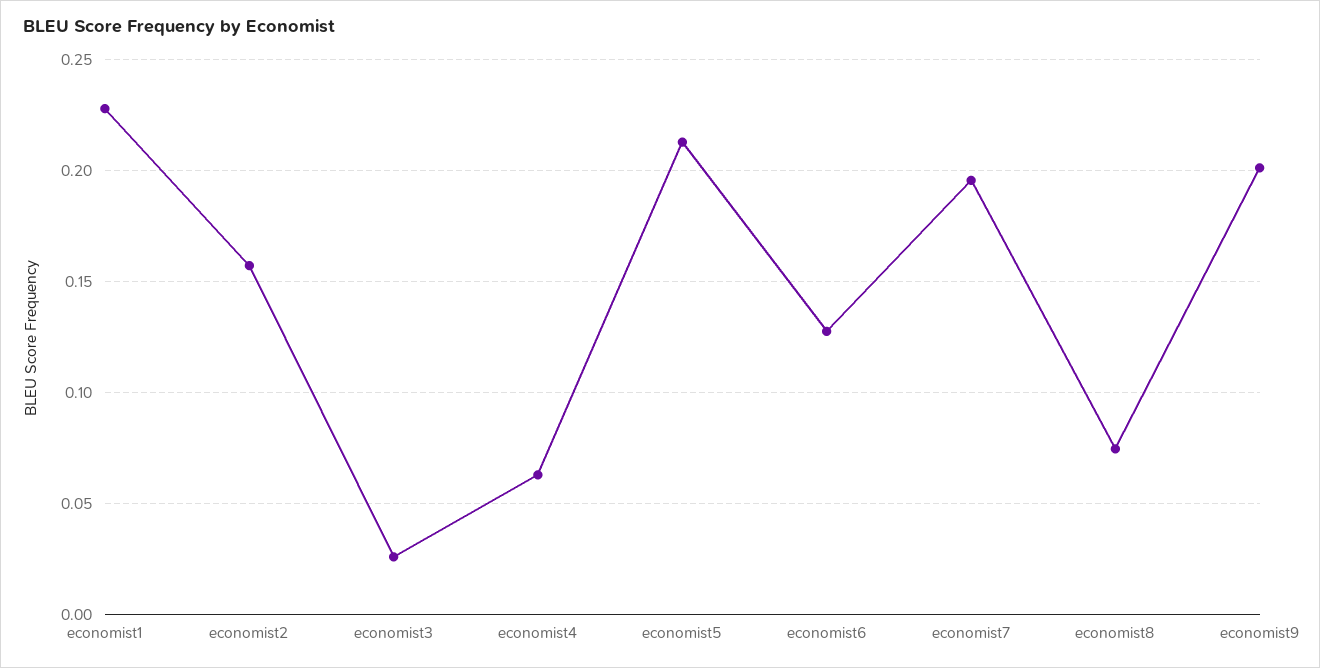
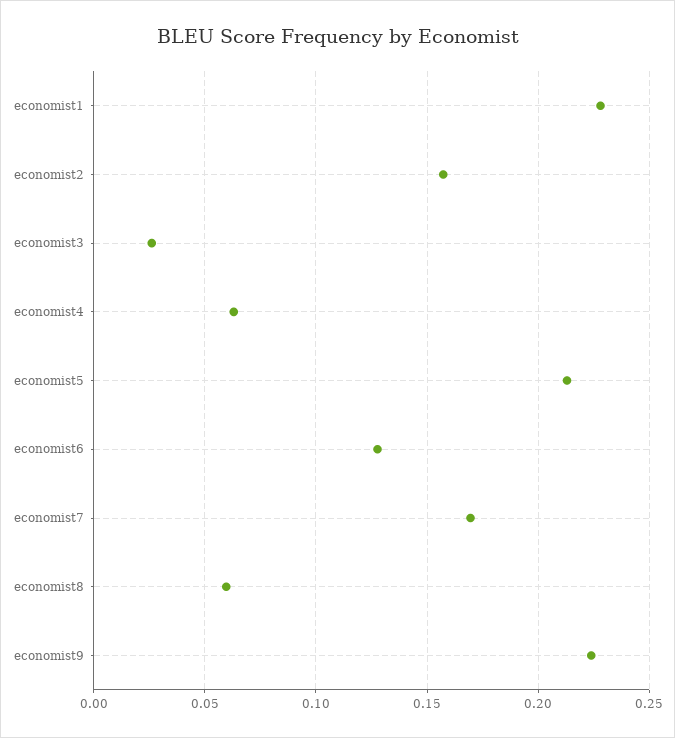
  {
    "economist1": 0.23,
    "economist2": 0.155,
    "economist3": 0.025,
    "economist4": 0.065,
    "economist5": 0.215,
    "economist6": 0.13,
-   "economist7": 0.195,
+   "economist7": 0.17,
-   "economist8": 0.075,
+   "economist8": 0.06,
-   "economist9": 0.2
+   "economist9": 0.225
  }

